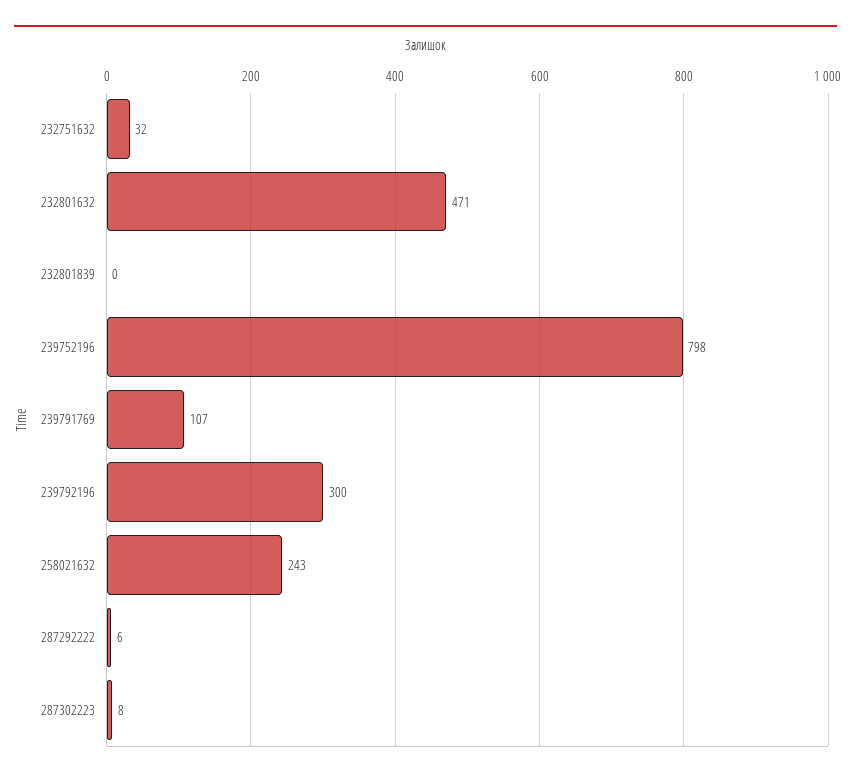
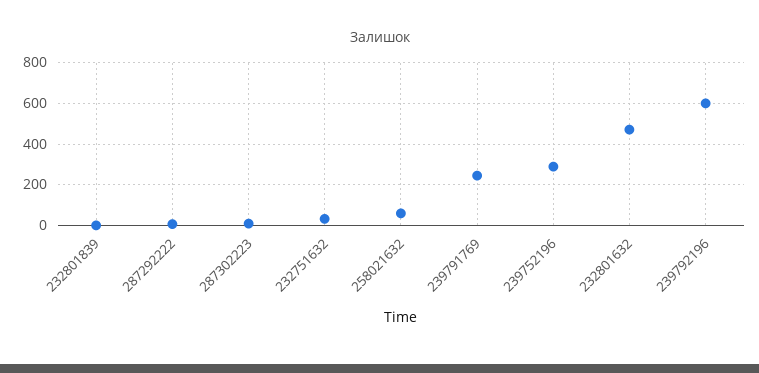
  {
    "232751632": 32,
    "232801632": 471,
    "232801839": 0,
-   "239752196": 798,
+   "239752196": 300,
-   "239791769": 107,
+   "239791769": 250,
-   "239792196": 300,
+   "239792196": 600,
-   "258021632": 243,
+   "258021632": 50,
    "287292222": 6,
    "287302223": 8
  }

